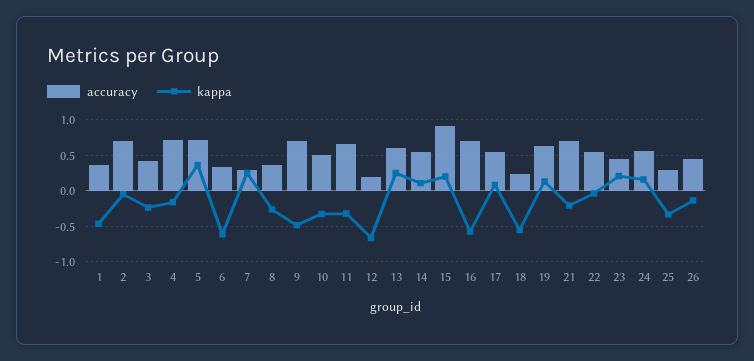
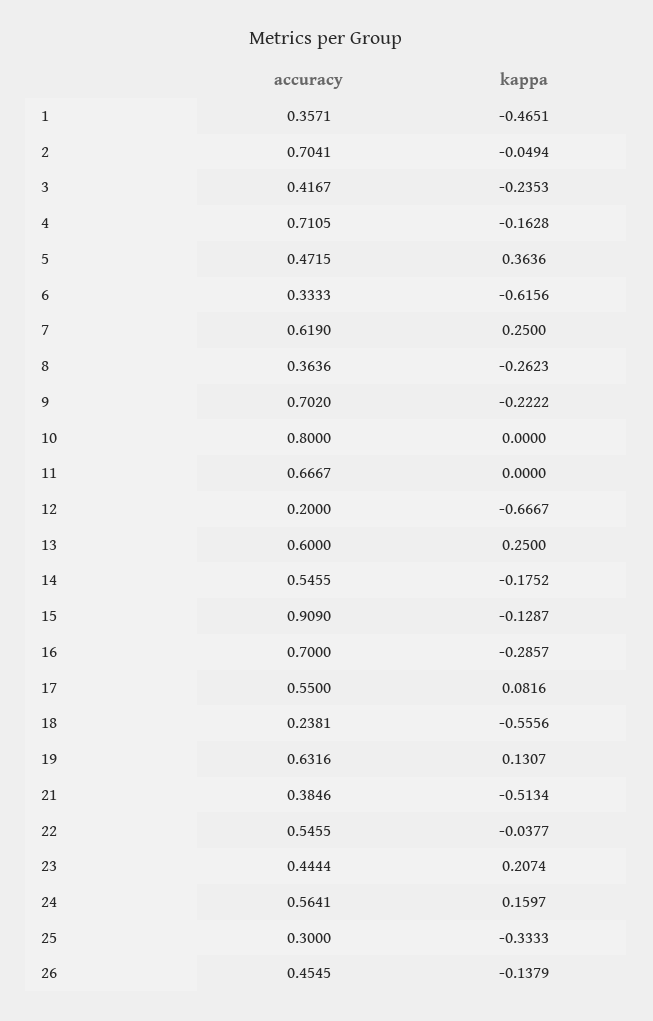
  {
    "accuracy": {
      "1": 0.3571,
      "2": 0.7041,
      "3": 0.4167,
      "4": 0.7105,
-     "5": 0.7,
+     "5": 0.4715,
      "6": 0.3333,
-     "7": 0.3,
+     "7": 0.619,
      "8": 0.3636,
      "9": 0.702,
-     "10": 0.5,
+     "10": 0.8,
      "11": 0.6667,
      "12": 0.2,
      "13": 0.6,
      "14": 0.5455,
      "15": 0.909,
      "16": 0.7,
      "17": 0.55,
      "18": 0.2381,
      "19": 0.6316,
-     "21": 0.7,
+     "21": 0.3846,
      "22": 0.5455,
      "23": 0.4444,
      "24": 0.5641,
      "25": 0.3,
      "26": 0.4545
    },
    "kappa": {
      "1": -0.4651,
      "2": -0.0494,
      "3": -0.2353,
      "4": -0.1628,
      "5": 0.3636,
      "6": -0.6156,
      "7": 0.25,
      "8": -0.2623,
-     "9": -0.5,
+     "9": -0.2222,
-     "10": -0.3,
+     "10": 0,
-     "11": -0.3,
+     "11": 0,
      "12": -0.6667,
      "13": 0.25,
-     "14": 0.1,
+     "14": -0.1752,
-     "15": 0.2,
+     "15": -0.1287,
-     "16": -0.6,
+     "16": -0.2857,
      "17": 0.0816,
      "18": -0.5556,
      "19": 0.1307,
-     "21": -0.2,
+     "21": -0.5134,
      "22": -0.0377,
      "23": 0.2074,
      "24": 0.1597,
      "25": -0.3333,
      "26": -0.1379
    }
  }

